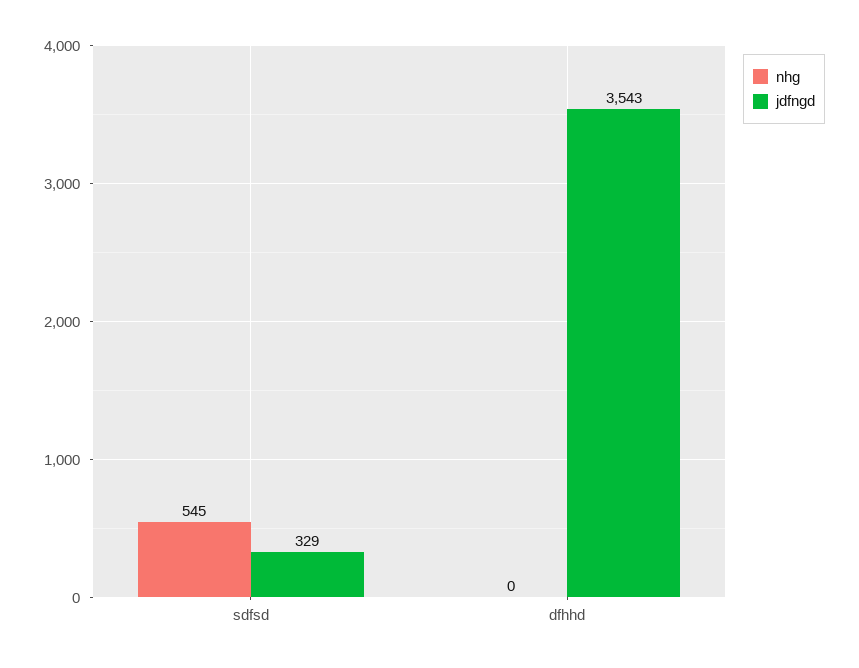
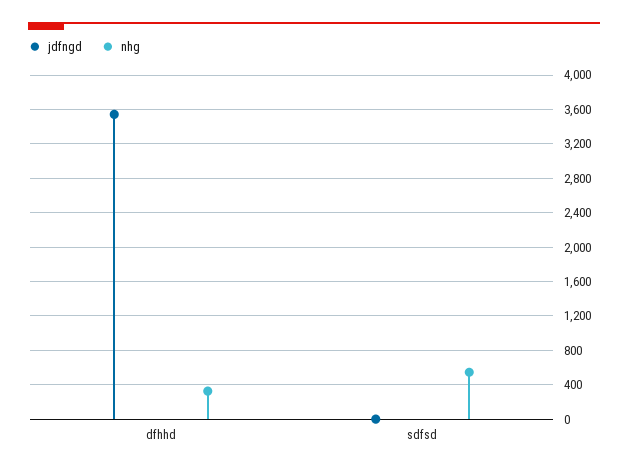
  {
    "nhg": {
      "sdfsd": 545,
-     "dfhhd": 0
+     "dfhhd": 300
    },
    "jdfngd": {
-     "sdfsd": 329,
+     "sdfsd": 0,
      "dfhhd": 3543
    }
  }

